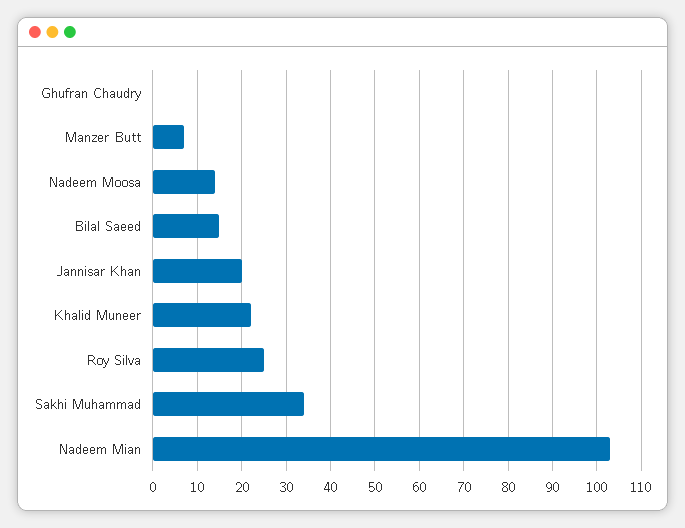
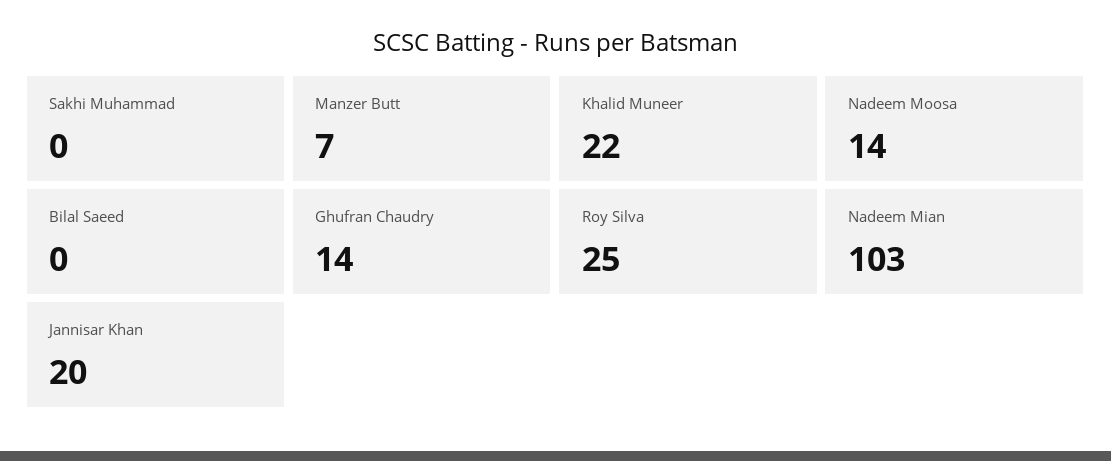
  {
-   "Ghufran Chaudry": 0,
+   "Ghufran Chaudry": 14,
    "Manzer Butt": 7,
    "Nadeem Moosa": 14,
-   "Bilal Saeed": 15,
+   "Bilal Saeed": 0,
    "Jannisar Khan": 20,
    "Khalid Muneer": 22,
    "Roy Silva": 25,
-   "Sakhi Muhammad": 35,
+   "Sakhi Muhammad": 0,
    "Nadeem Mian": 103
  }

